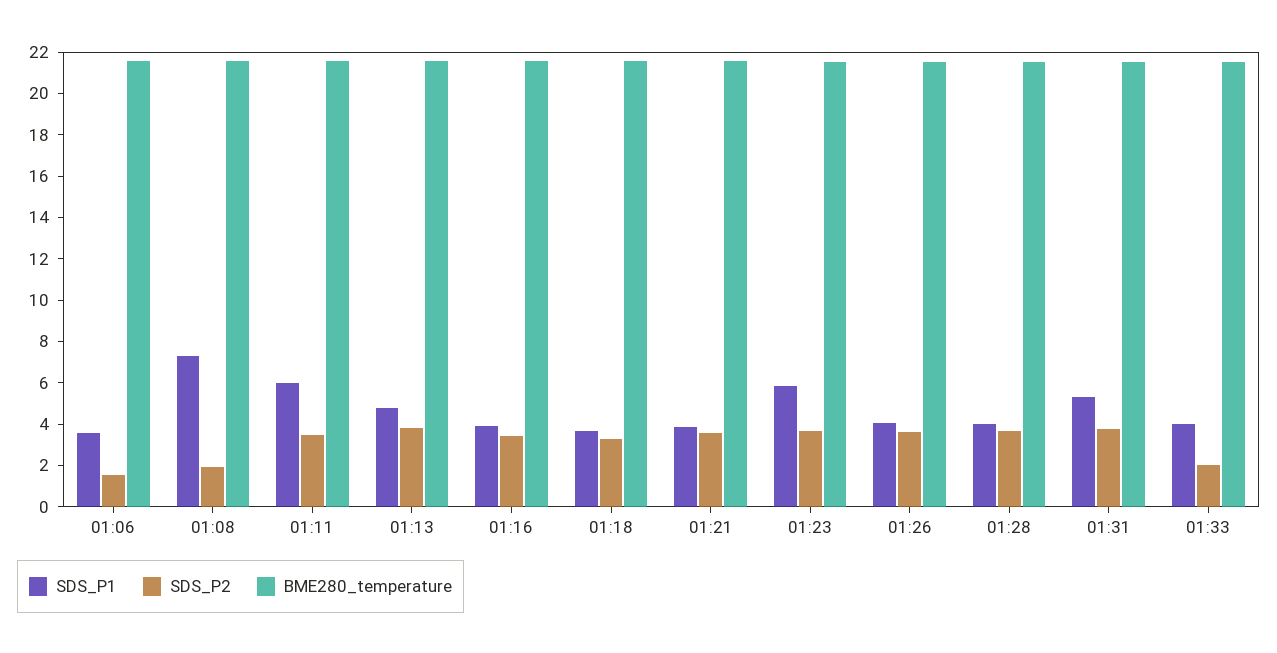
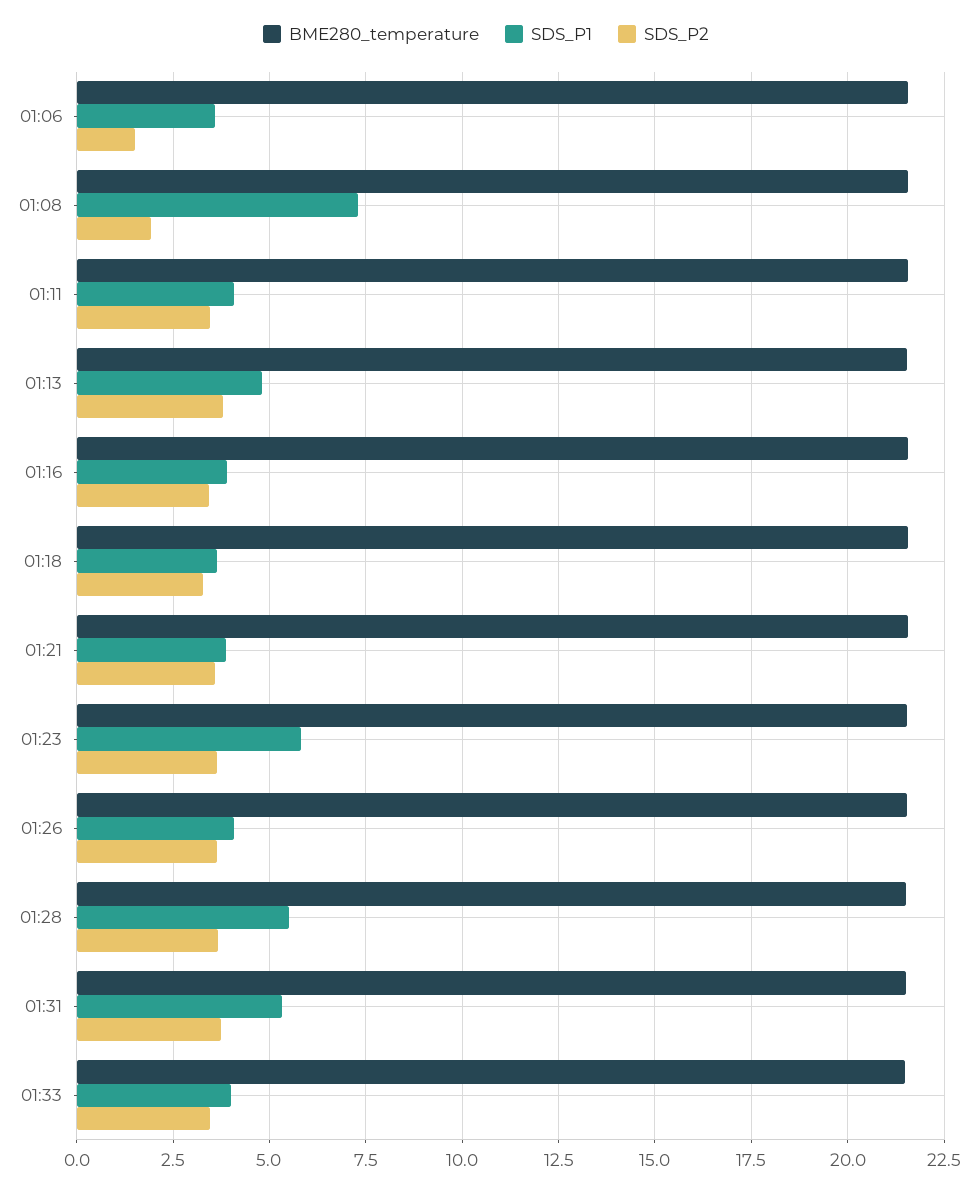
  {
    "SDS_P1": {
      "01:06": 3.5,
      "01:08": 7.25,
-     "01:11": 6,
+     "01:11": 4,
      "01:13": 4.75,
      "01:16": 4,
      "01:18": 3.75,
      "01:21": 4,
      "01:23": 5.75,
      "01:26": 4,
-     "01:28": 4,
+     "01:28": 5.5,
      "01:31": 5.25,
      "01:33": 4
    },
    "SDS_P2": {
      "01:06": 1.5,
      "01:08": 2,
      "01:11": 3.5,
      "01:13": 3.75,
      "01:16": 3.5,
      "01:18": 3.25,
      "01:21": 3.5,
      "01:23": 3.75,
      "01:26": 3.75,
      "01:28": 3.75,
      "01:31": 3.75,
-     "01:33": 2
+     "01:33": 3.5
    },
    "BME280_temperature": {
      "01:06": 21.5,
      "01:08": 21.5,
      "01:11": 21.5,
      "01:13": 21.5,
      "01:16": 21.5,
      "01:18": 21.5,
      "01:21": 21.5,
      "01:23": 21.5,
      "01:26": 21.5,
      "01:28": 21.5,
      "01:31": 21.5,
      "01:33": 21.5
    }
  }

